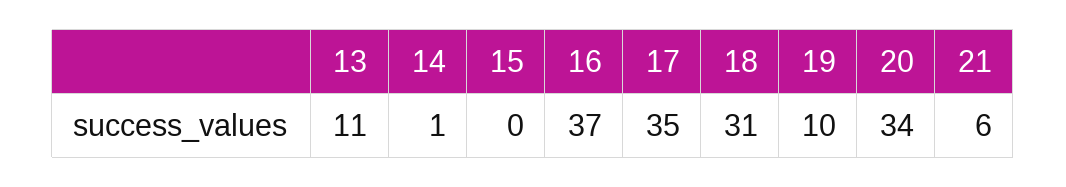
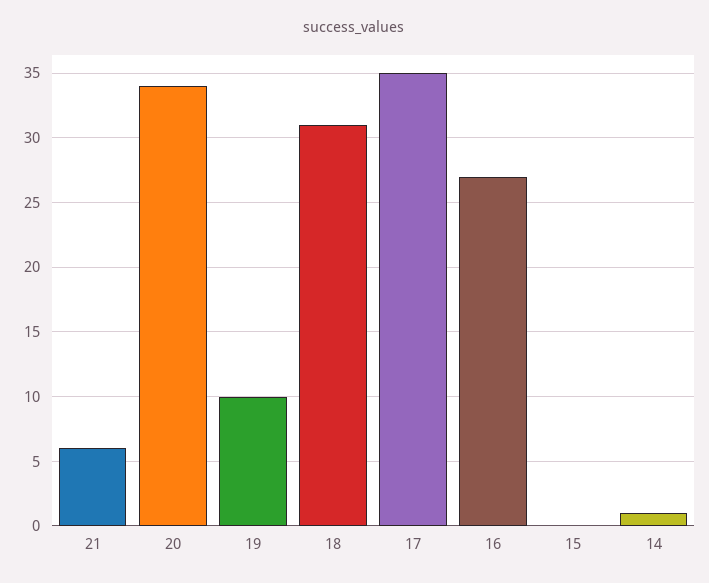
  {
-   "13": 11,
    "14": 1,
    "15": 0,
-   "16": 37,
+   "16": 27,
    "17": 35,
    "18": 31,
    "19": 10,
    "20": 34,
    "21": 6
  }

